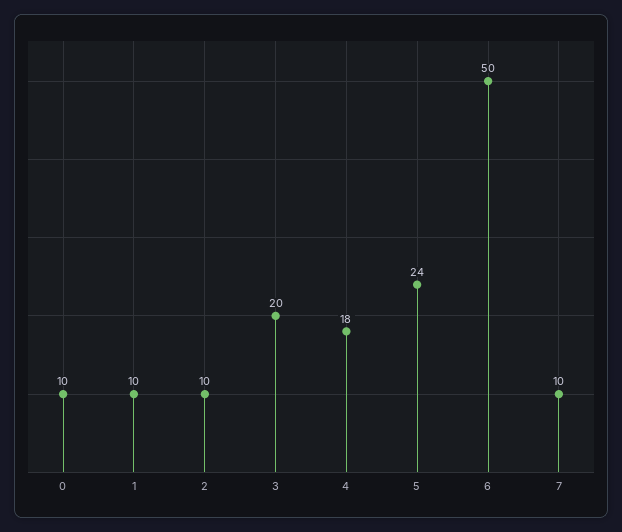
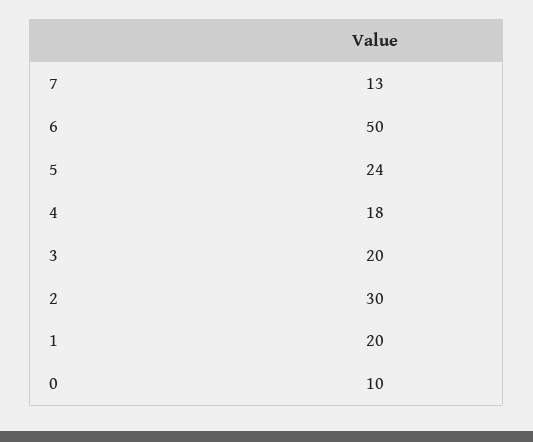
  {
    "0": 10,
-   "1": 10,
+   "1": 20,
-   "2": 10,
+   "2": 30,
    "3": 20,
    "4": 18,
    "5": 24,
    "6": 50,
-   "7": 10
+   "7": 13
  }

